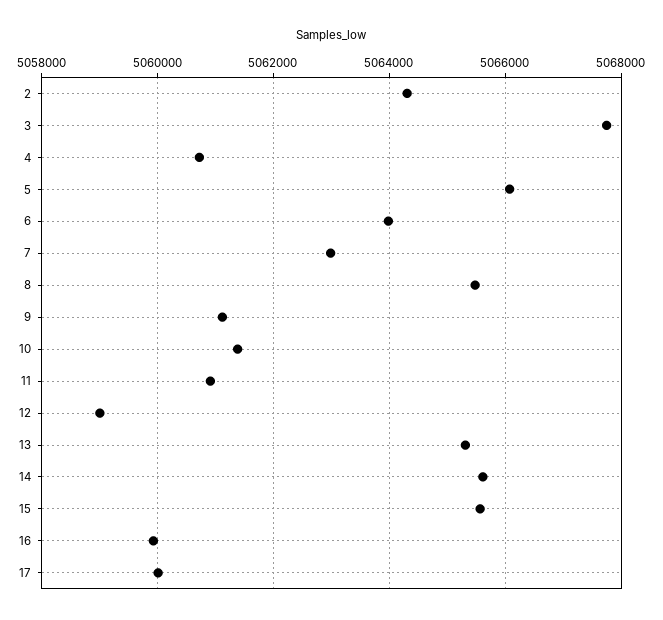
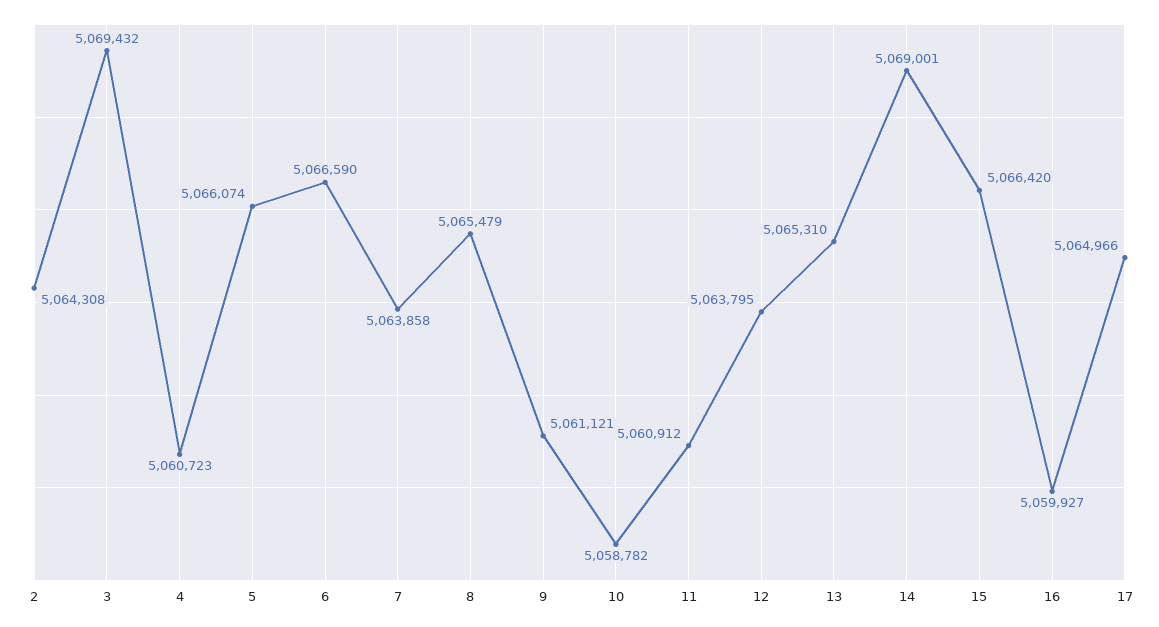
  {
    "2": 5064308,
-   "3": 5067800,
+   "3": 5069432,
    "4": 5060723,
    "5": 5066074,
-   "6": 5064000,
+   "6": 5066590,
-   "7": 5063000,
+   "7": 5063858,
    "8": 5065479,
    "9": 5061121,
-   "10": 5061400,
+   "10": 5058782,
    "11": 5060912,
-   "12": 5059000,
+   "12": 5063795,
    "13": 5065310,
-   "14": 5065600,
+   "14": 5069001,
-   "15": 5065600,
+   "15": 5066420,
    "16": 5059927,
-   "17": 5060000
+   "17": 5064966
  }

